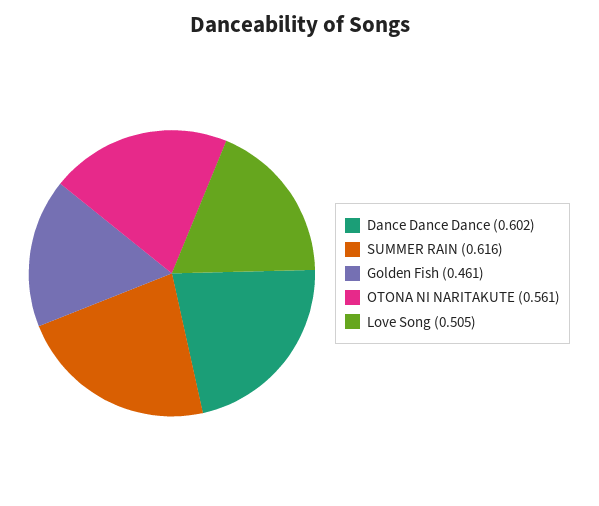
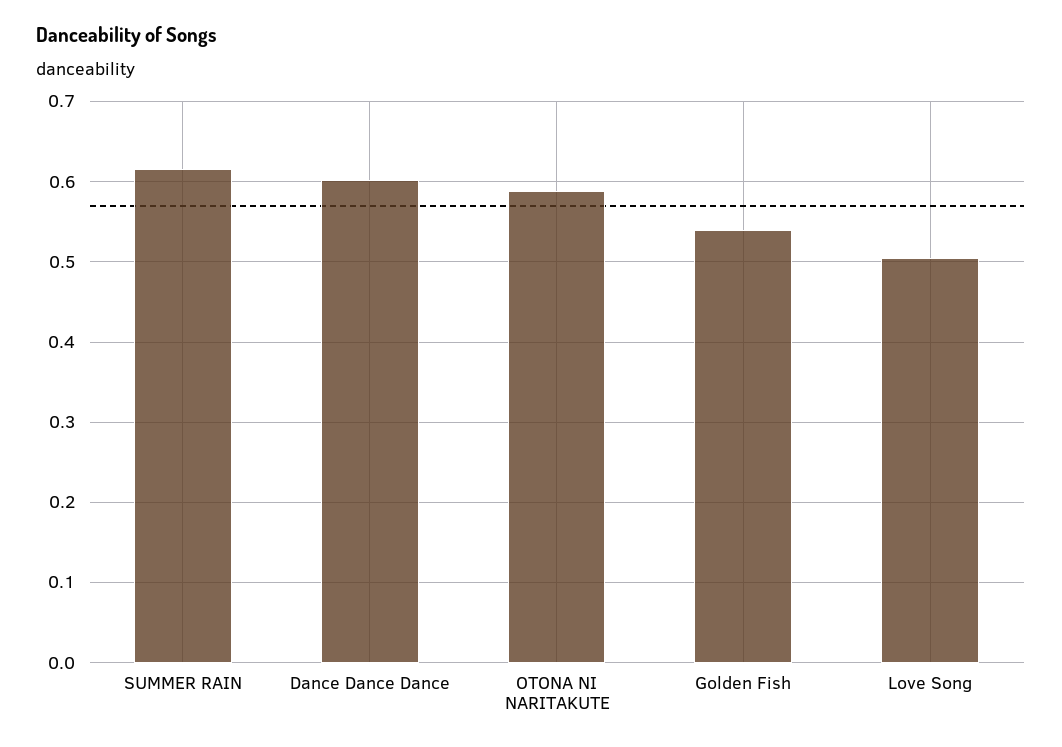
  {
    "Dance Dance Dance": 0.602,
    "SUMMER RAIN": 0.616,
-   "Golden Fish": 0.461,
+   "Golden Fish": 0.54,
-   "OTONA NI NARITAKUTE": 0.561,
+   "OTONA NI NARITAKUTE": 0.59,
    "Love Song": 0.505
  }

